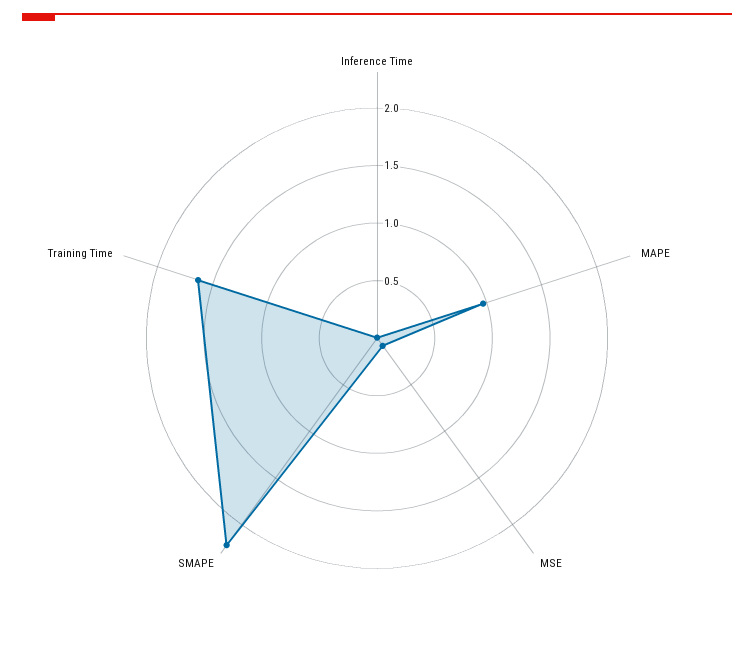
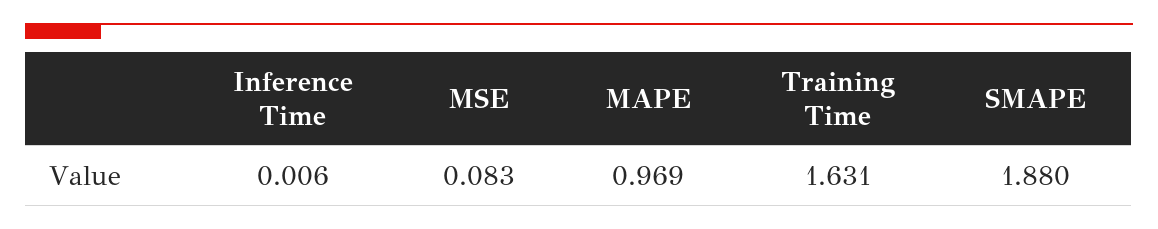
  {
    "Inference Time": 0.006,
    "MAPE": 0.969,
    "MSE": 0.083,
-   "SMAPE": 2.2,
+   "SMAPE": 1.88,
    "Training Time": 1.631
  }

